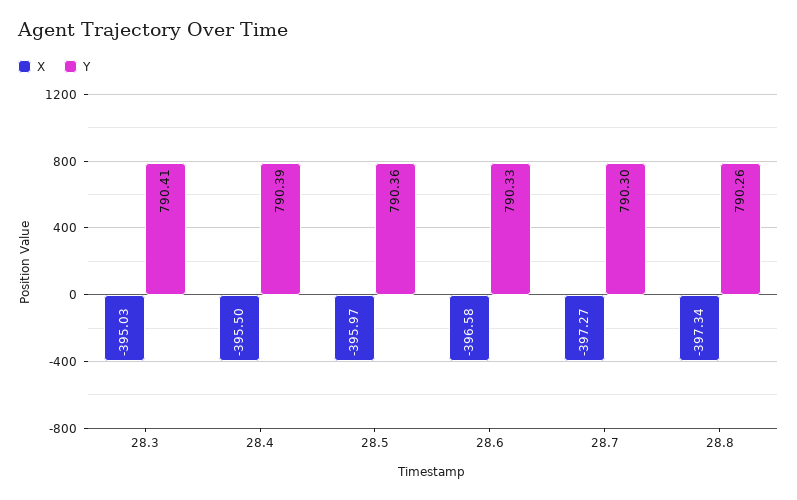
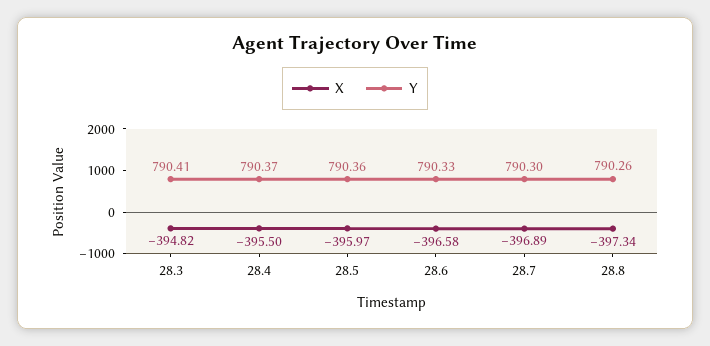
  {
    "X": {
-     "28.3": -395.03,
+     "28.3": -394.82,
      "28.4": -395.5,
      "28.5": -395.97,
      "28.6": -396.58,
-     "28.7": -397.27,
+     "28.7": -396.89,
      "28.8": -397.34
    },
    "Y": {
      "28.3": 790.41,
-     "28.4": 790.39,
+     "28.4": 790.37,
      "28.5": 790.36,
      "28.6": 790.33,
      "28.7": 790.3,
      "28.8": 790.26
    }
  }

